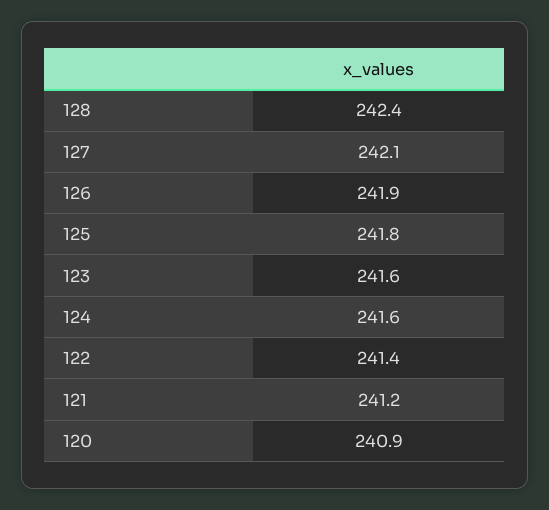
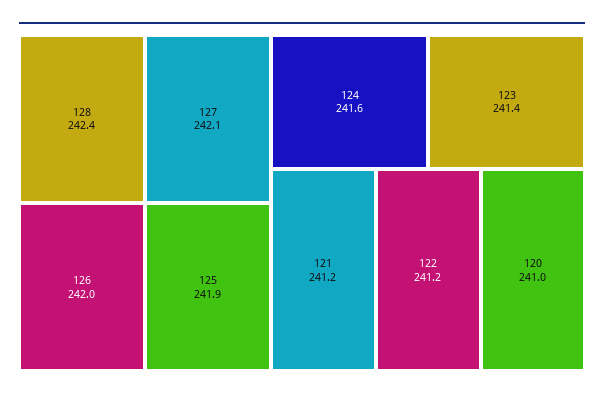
  {
    "128": 242.4,
    "127": 242.1,
-   "126": 241.9,
+   "126": 242,
-   "125": 241.8,
+   "125": 241.9,
-   "123": 241.6,
+   "123": 241.4,
    "124": 241.6,
-   "122": 241.4,
+   "122": 241.2,
    "121": 241.2,
-   "120": 240.9
+   "120": 241
  }

